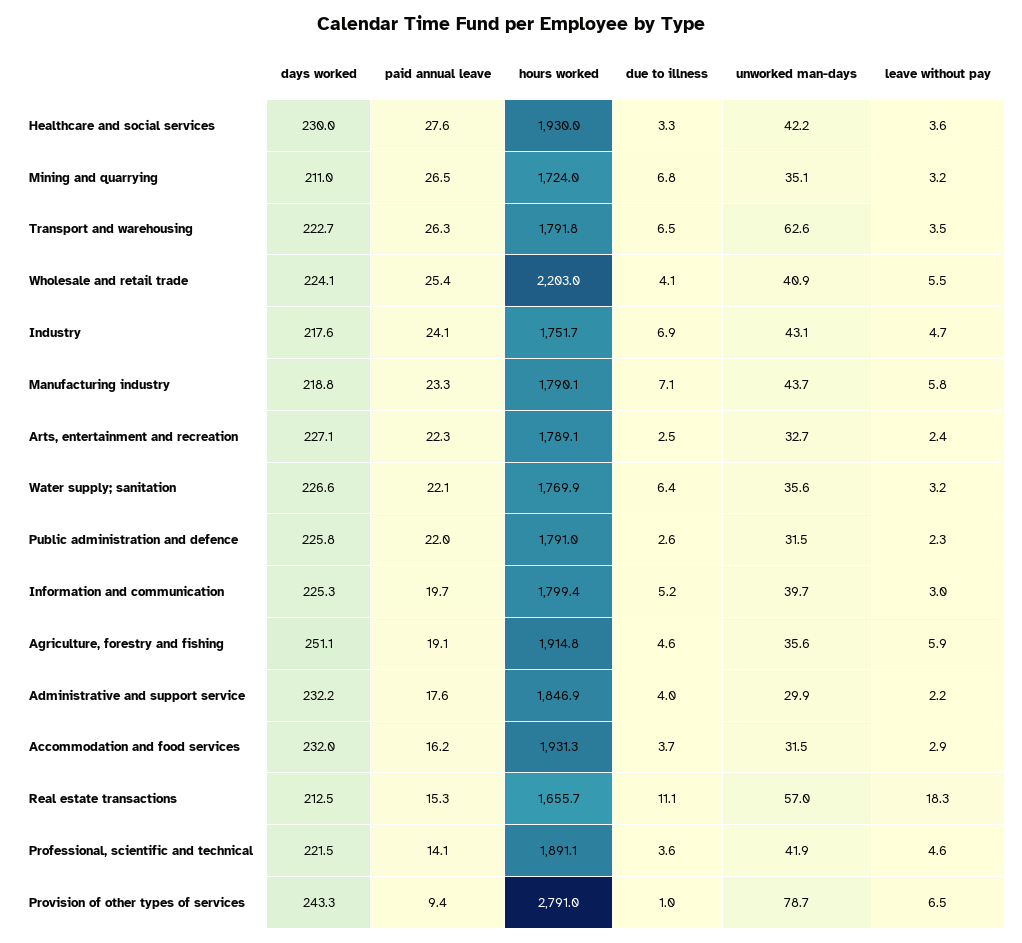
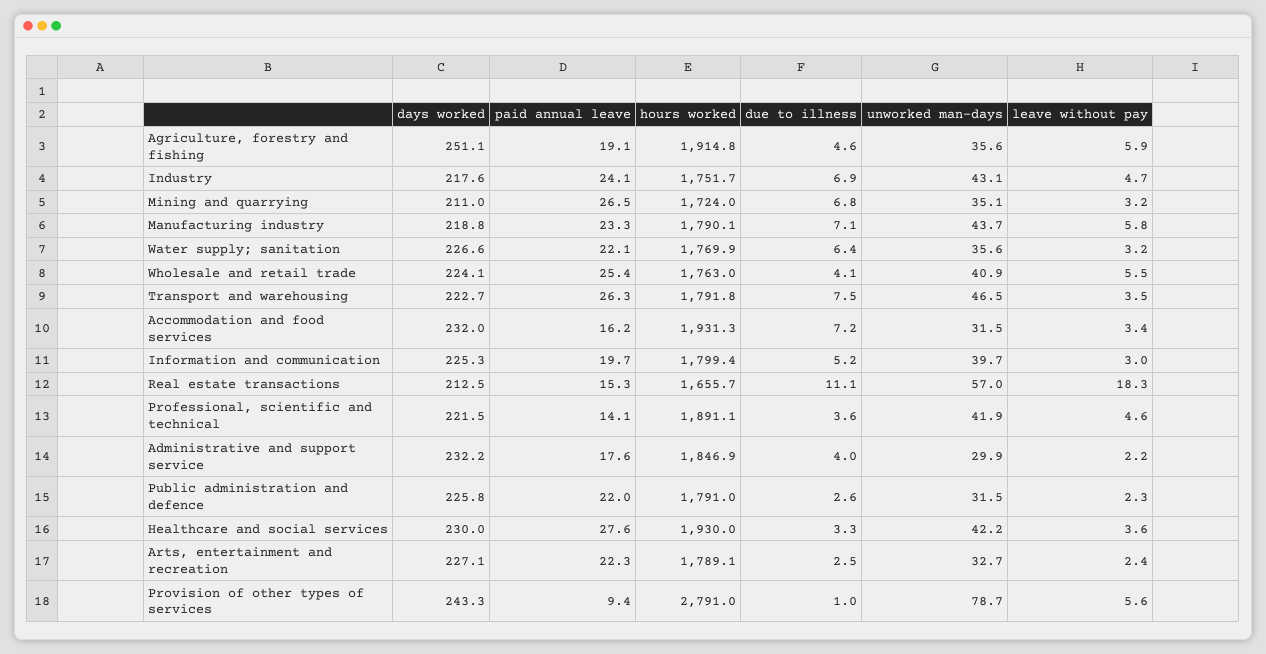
  {
    "days worked": {
      "Healthcare and social services": 230,
      "Mining and quarrying": 211,
      "Transport and warehousing": 222.7,
      "Wholesale and retail trade": 224.1,
      "Industry": 217.6,
      "Manufacturing industry": 218.8,
      "Arts, entertainment and recreation": 227.1,
      "Water supply; sanitation": 226.6,
      "Public administration and defence": 225.8,
      "Information and communication": 225.3,
      "Agriculture, forestry and fishing": 251.1,
      "Administrative and support service": 232.2,
      "Accommodation and food services": 232,
      "Real estate transactions": 212.5,
      "Professional, scientific and technical": 221.5,
      "Provision of other types of services": 243.3
    },
    "paid annual leave": {
      "Healthcare and social services": 27.6,
      "Mining and quarrying": 26.5,
      "Transport and warehousing": 26.3,
      "Wholesale and retail trade": 25.4,
      "Industry": 24.1,
      "Manufacturing industry": 23.3,
      "Arts, entertainment and recreation": 22.3,
      "Water supply; sanitation": 22.1,
      "Public administration and defence": 22,
      "Information and communication": 19.7,
      "Agriculture, forestry and fishing": 19.1,
      "Administrative and support service": 17.6,
      "Accommodation and food services": 16.2,
      "Real estate transactions": 15.3,
      "Professional, scientific and technical": 14.1,
      "Provision of other types of services": 9.4
    },
    "hours worked": {
      "Healthcare and social services": 1930,
      "Mining and quarrying": 1724,
      "Transport and warehousing": 1791.8,
-     "Wholesale and retail trade": 2203,
+     "Wholesale and retail trade": 1763,
      "Industry": 1751.7,
      "Manufacturing industry": 1790.1,
      "Arts, entertainment and recreation": 1789.1,
      "Water supply; sanitation": 1769.9,
      "Public administration and defence": 1791,
      "Information and communication": 1799.4,
      "Agriculture, forestry and fishing": 1914.8,
      "Administrative and support service": 1846.9,
      "Accommodation and food services": 1931.3,
      "Real estate transactions": 1655.7,
      "Professional, scientific and technical": 1891.1,
      "Provision of other types of services": 2791
    },
    "due to illness": {
      "Healthcare and social services": 3.3,
      "Mining and quarrying": 6.8,
-     "Transport and warehousing": 6.5,
+     "Transport and warehousing": 7.5,
      "Wholesale and retail trade": 4.1,
      "Industry": 6.9,
      "Manufacturing industry": 7.1,
      "Arts, entertainment and recreation": 2.5,
      "Water supply; sanitation": 6.4,
      "Public administration and defence": 2.6,
      "Information and communication": 5.2,
      "Agriculture, forestry and fishing": 4.6,
      "Administrative and support service": 4,
-     "Accommodation and food services": 3.7,
+     "Accommodation and food services": 7.2,
      "Real estate transactions": 11.1,
      "Professional, scientific and technical": 3.6,
      "Provision of other types of services": 1
    },
    "unworked man-days": {
      "Healthcare and social services": 42.2,
      "Mining and quarrying": 35.1,
-     "Transport and warehousing": 62.6,
+     "Transport and warehousing": 46.5,
      "Wholesale and retail trade": 40.9,
      "Industry": 43.1,
      "Manufacturing industry": 43.7,
      "Arts, entertainment and recreation": 32.7,
      "Water supply; sanitation": 35.6,
      "Public administration and defence": 31.5,
      "Information and communication": 39.7,
      "Agriculture, forestry and fishing": 35.6,
      "Administrative and support service": 29.9,
      "Accommodation and food services": 31.5,
      "Real estate transactions": 57,
      "Professional, scientific and technical": 41.9,
      "Provision of other types of services": 78.7
    },
    "leave without pay": {
      "Healthcare and social services": 3.6,
      "Mining and quarrying": 3.2,
      "Transport and warehousing": 3.5,
      "Wholesale and retail trade": 5.5,
      "Industry": 4.7,
      "Manufacturing industry": 5.8,
      "Arts, entertainment and recreation": 2.4,
      "Water supply; sanitation": 3.2,
      "Public administration and defence": 2.3,
      "Information and communication": 3,
      "Agriculture, forestry and fishing": 5.9,
      "Administrative and support service": 2.2,
-     "Accommodation and food services": 2.9,
+     "Accommodation and food services": 3.4,
      "Real estate transactions": 18.3,
      "Professional, scientific and technical": 4.6,
-     "Provision of other types of services": 6.5
+     "Provision of other types of services": 5.6
    }
  }

